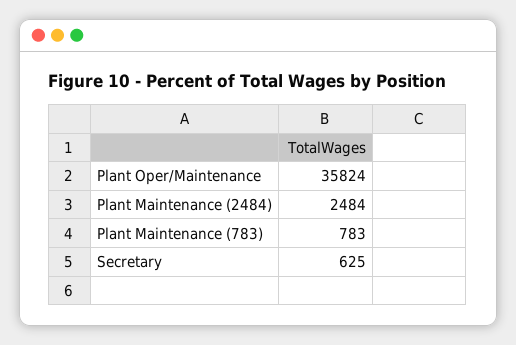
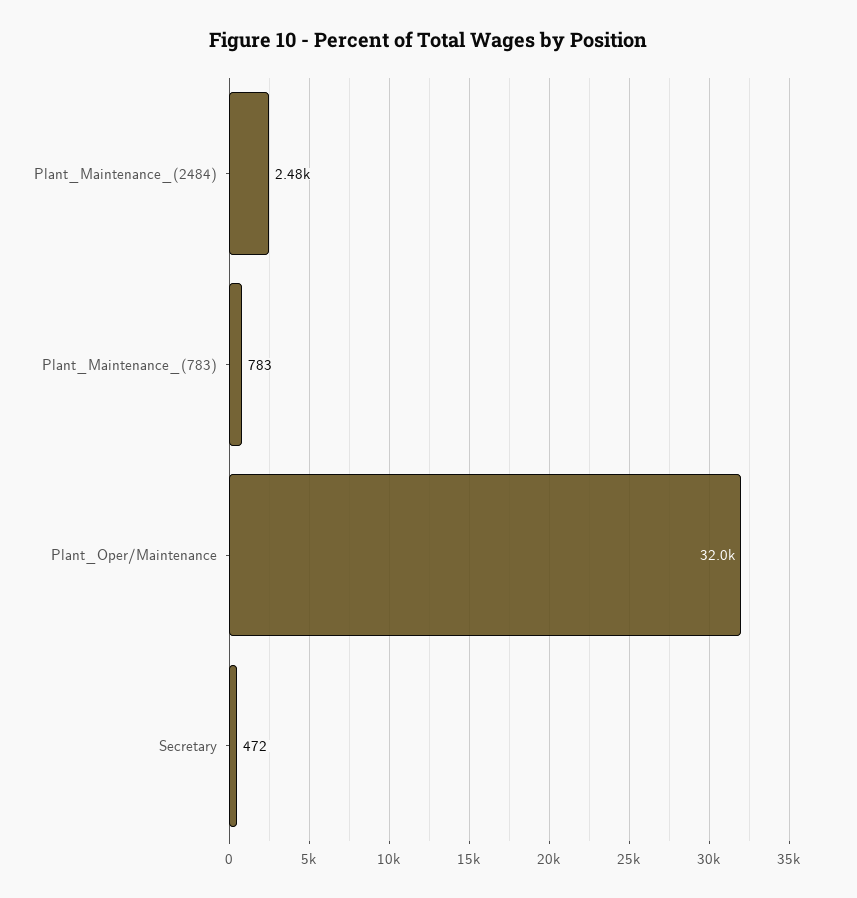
  {
-   "Plant Oper/Maintenance": 35824,
+   "Plant Oper/Maintenance": 32000,
    "Plant Maintenance (2484)": 2484,
    "Plant Maintenance (783)": 783,
-   "Secretary": 625
+   "Secretary": 472
  }

